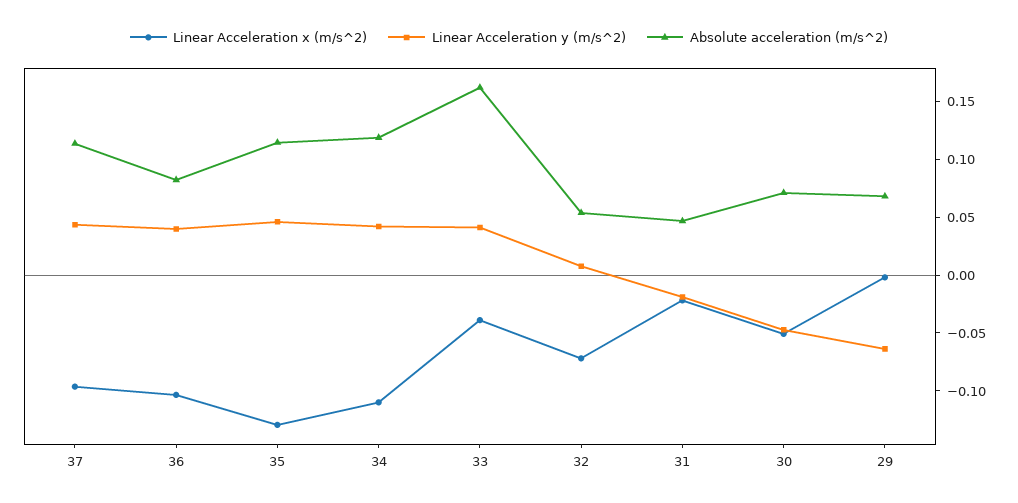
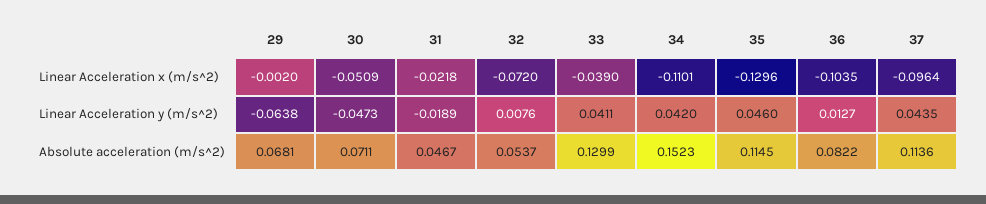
  {
    "Linear Acceleration x (m/s^2)": {
      "37": -0.0964,
      "36": -0.1035,
      "35": -0.1296,
      "34": -0.1101,
      "33": -0.039,
      "32": -0.072,
      "31": -0.0218,
      "30": -0.0509,
      "29": -0.002
    },
    "Linear Acceleration y (m/s^2)": {
      "37": 0.0435,
-     "36": 0.04,
+     "36": 0.0127,
      "35": 0.046,
      "34": 0.042,
      "33": 0.0411,
      "32": 0.0076,
      "31": -0.0189,
      "30": -0.0473,
      "29": -0.0638
    },
    "Absolute acceleration (m/s^2)": {
      "37": 0.1136,
      "36": 0.0822,
      "35": 0.1145,
-     "34": 0.12,
+     "34": 0.1523,
-     "33": 0.16,
+     "33": 0.1299,
      "32": 0.0537,
      "31": 0.0467,
      "30": 0.0711,
      "29": 0.0681
    }
  }

